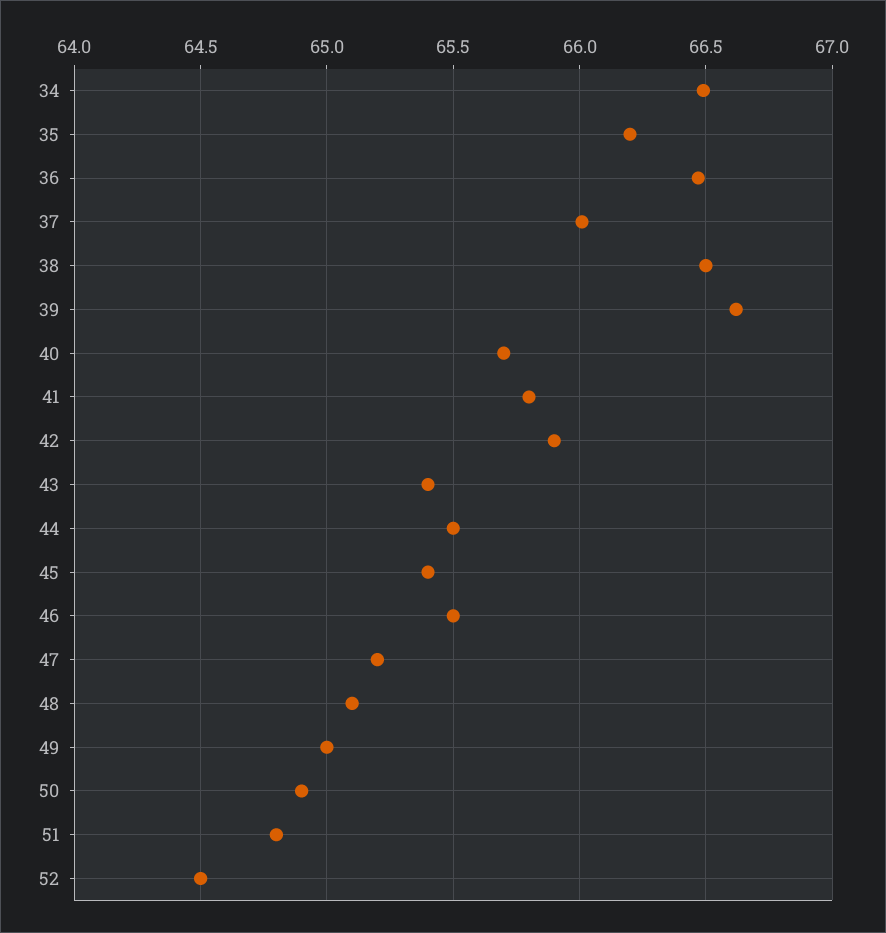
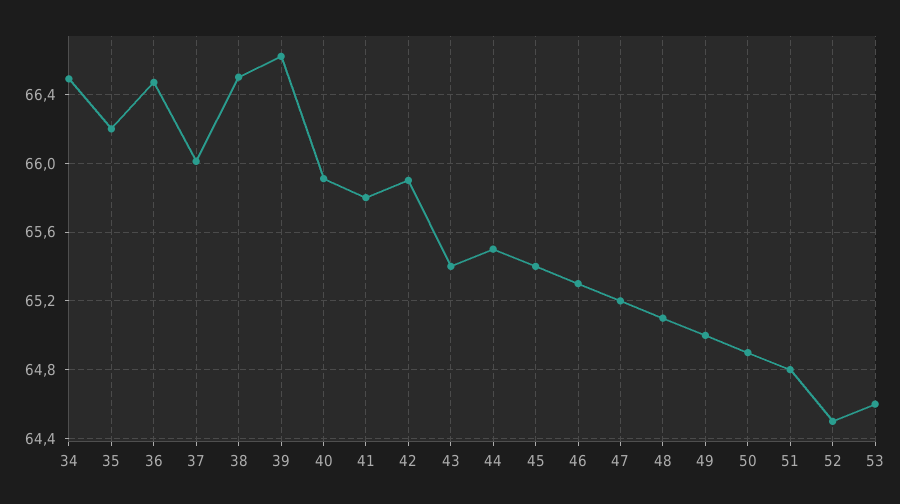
  {
    "34": 66.5,
    "35": 66.2,
    "36": 66.45,
    "37": 66,
    "38": 66.5,
    "39": 66.6,
-   "40": 65.7,
+   "40": 65.9,
    "41": 65.8,
    "42": 65.9,
    "43": 65.4,
    "44": 65.5,
    "45": 65.4,
-   "46": 65.5,
+   "46": 65.3,
    "47": 65.2,
    "48": 65.1,
    "49": 65,
    "50": 64.9,
    "51": 64.8,
-   "52": 64.5
+   "52": 64.5,
+   "53": 64.6
  }

